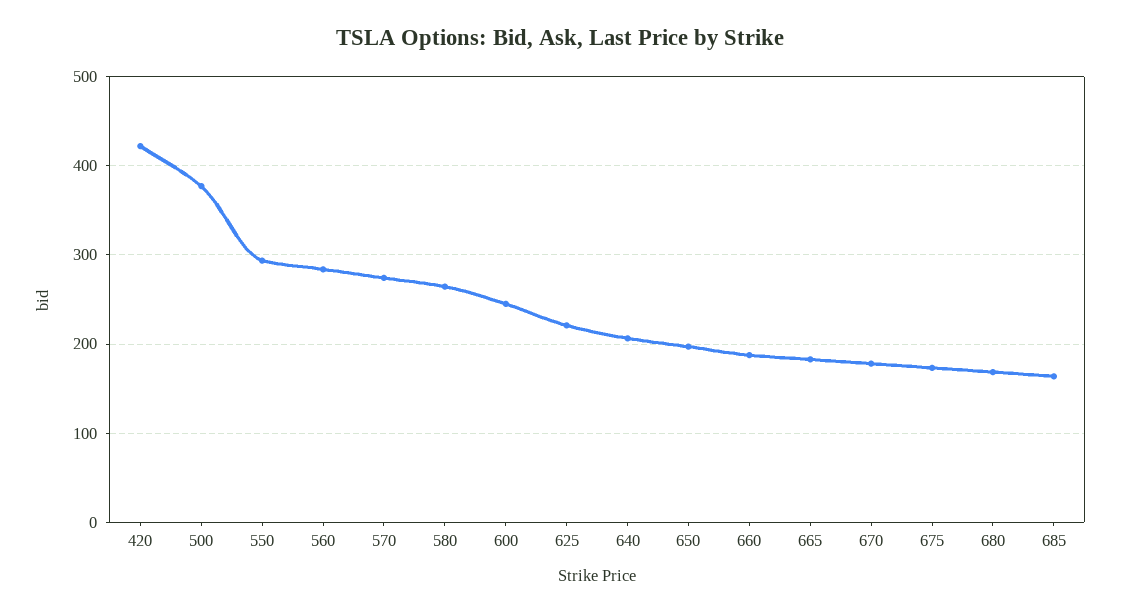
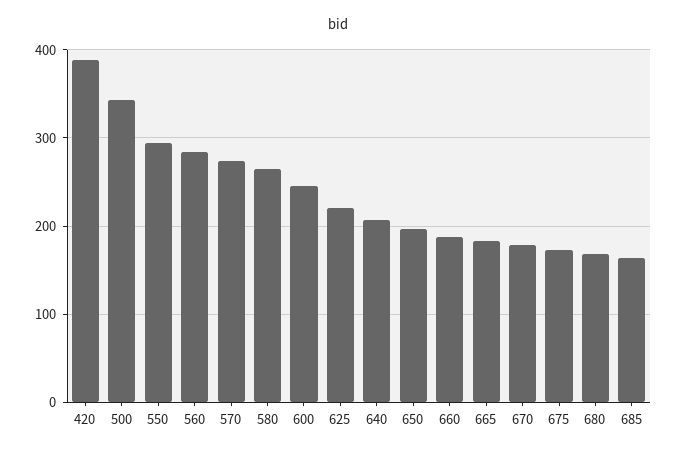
  {
-   "420": 420,
+   "420": 390,
-   "500": 380,
+   "500": 340,
    "550": 290,
    "560": 280,
    "570": 270,
    "580": 260,
    "600": 250,
    "625": 220,
    "640": 210,
    "650": 200,
    "660": 190,
    "665": 180,
    "670": 180,
    "675": 170,
    "680": 170,
    "685": 160
  }

